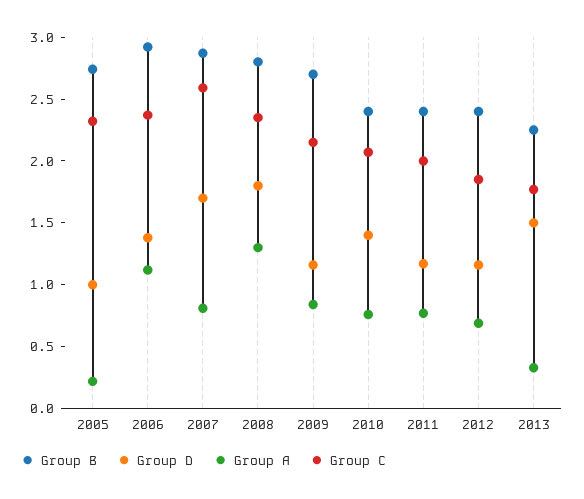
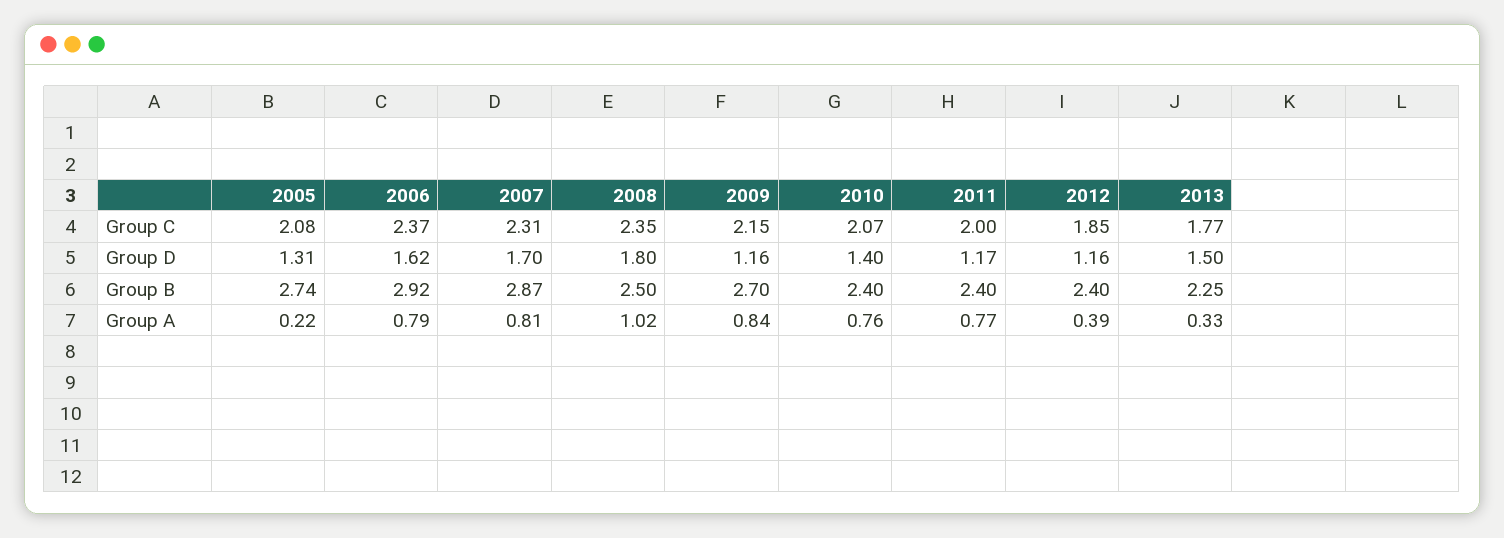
  {
    "Group B": {
      "2005": 2.74,
      "2006": 2.92,
      "2007": 2.87,
-     "2008": 2.8,
+     "2008": 2.5,
      "2009": 2.7,
      "2010": 2.4,
      "2011": 2.4,
      "2012": 2.4,
      "2013": 2.25
    },
    "Group D": {
-     "2005": 1,
+     "2005": 1.31,
-     "2006": 1.4,
+     "2006": 1.62,
      "2007": 1.7,
      "2008": 1.8,
      "2009": 1.16,
      "2010": 1.4,
      "2011": 1.17,
      "2012": 1.16,
      "2013": 1.5
    },
    "Group A": {
      "2005": 0.22,
-     "2006": 1.1,
+     "2006": 0.79,
      "2007": 0.81,
-     "2008": 1.3,
+     "2008": 1.02,
      "2009": 0.84,
      "2010": 0.76,
      "2011": 0.77,
-     "2012": 0.7,
+     "2012": 0.39,
      "2013": 0.33
    },
    "Group C": {
-     "2005": 2.3,
+     "2005": 2.08,
      "2006": 2.37,
-     "2007": 2.6,
+     "2007": 2.31,
      "2008": 2.35,
      "2009": 2.15,
      "2010": 2.07,
      "2011": 2,
      "2012": 1.85,
      "2013": 1.77
    }
  }

